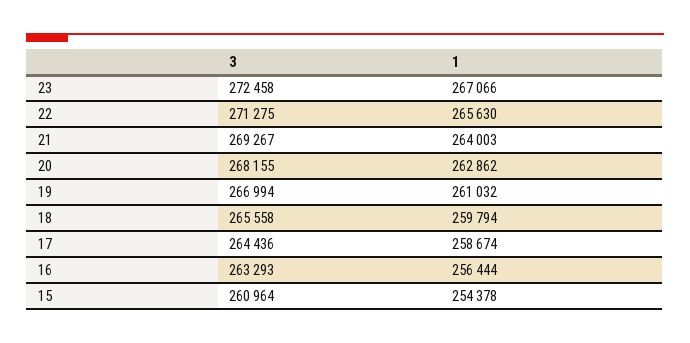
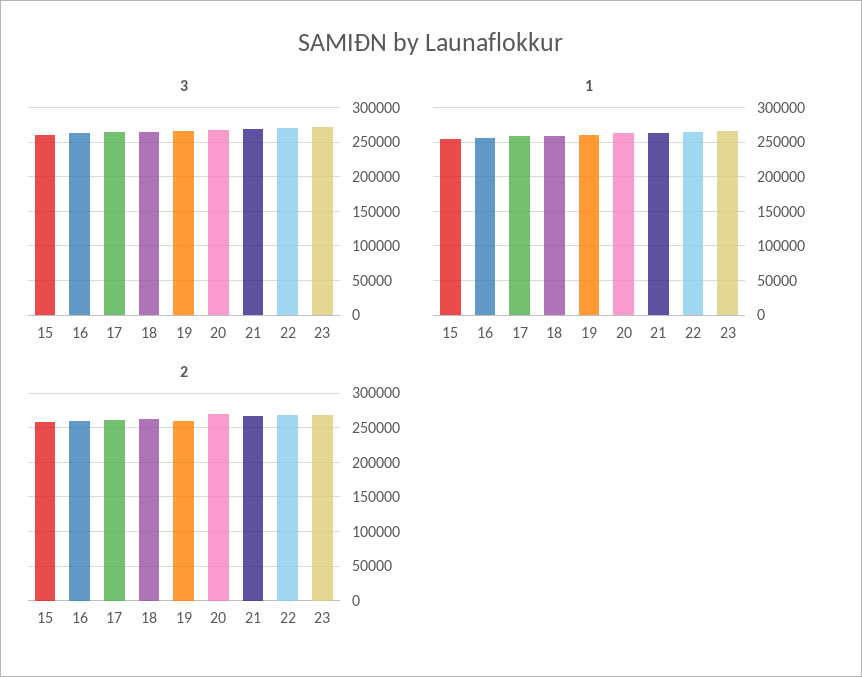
  {
    "3": {
      "23": 272458,
      "22": 271275,
      "21": 269267,
      "20": 268155,
      "19": 266994,
      "18": 265558,
      "17": 264436,
      "16": 263293,
      "15": 260964
    },
    "1": {
      "23": 267066,
      "22": 265630,
      "21": 264003,
      "20": 262862,
      "19": 261032,
      "18": 259794,
      "17": 258674,
      "16": 256444,
      "15": 254378
-   }
+   },
+   "2": {
+     "15": 260000,
+     "16": 260000,
+     "17": 260000,
+     "18": 260000,
+     "19": 260000,
+     "20": 270000,
+     "21": 270000,
+     "22": 270000,
+     "23": 270000
+   }
  }

